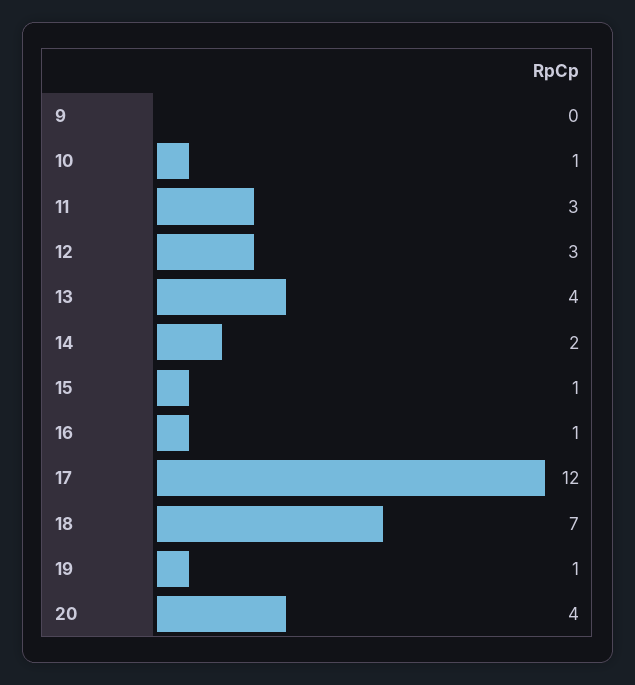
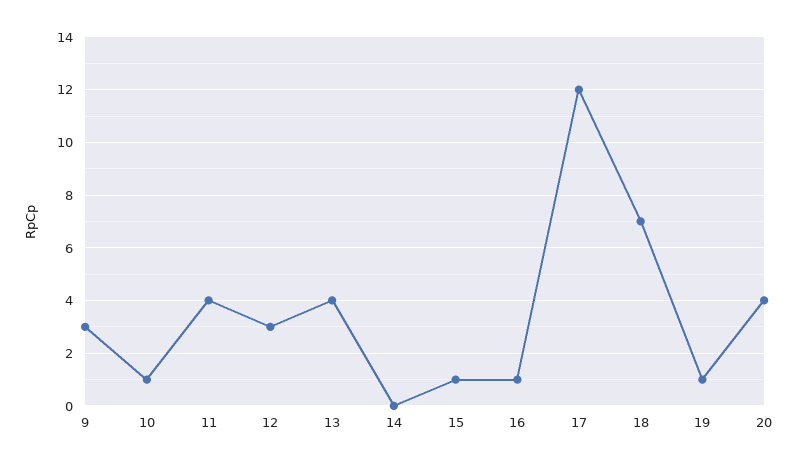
  {
-   "9": 0,
+   "9": 3,
    "10": 1,
-   "11": 3,
+   "11": 4,
    "12": 3,
    "13": 4,
-   "14": 2,
+   "14": 0,
    "15": 1,
    "16": 1,
    "17": 12,
    "18": 7,
    "19": 1,
    "20": 4
  }

